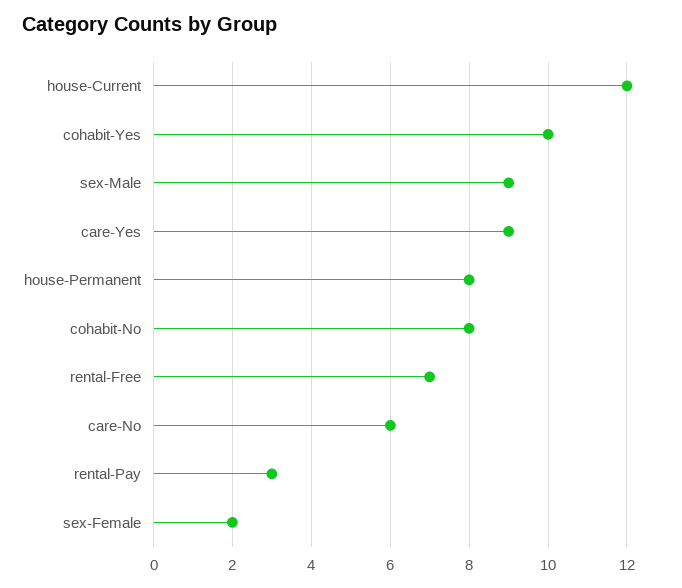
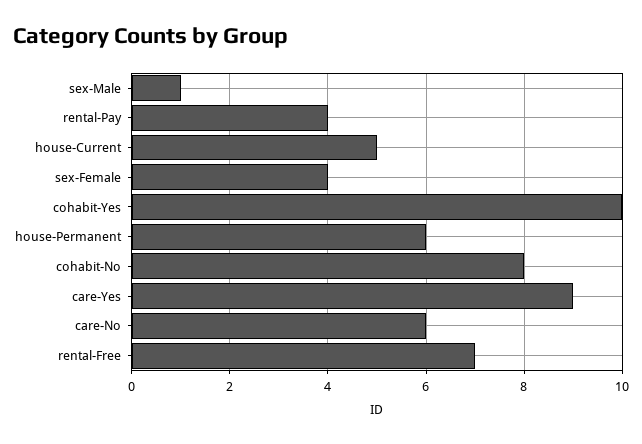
  {
-   "house-Current": 12,
+   "house-Current": 5,
    "cohabit-Yes": 10,
-   "sex-Male": 9,
+   "sex-Male": 1,
    "care-Yes": 9,
-   "house-Permanent": 8,
+   "house-Permanent": 6,
    "cohabit-No": 8,
    "rental-Free": 7,
    "care-No": 6,
-   "rental-Pay": 3,
+   "rental-Pay": 4,
-   "sex-Female": 2
+   "sex-Female": 4
  }

